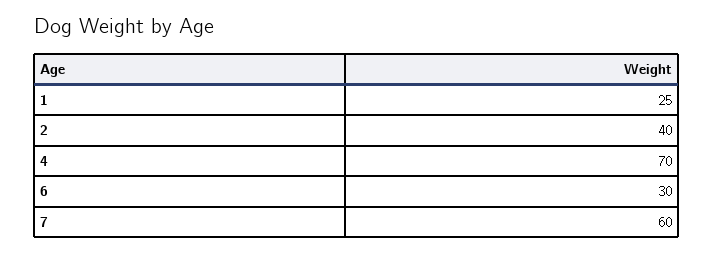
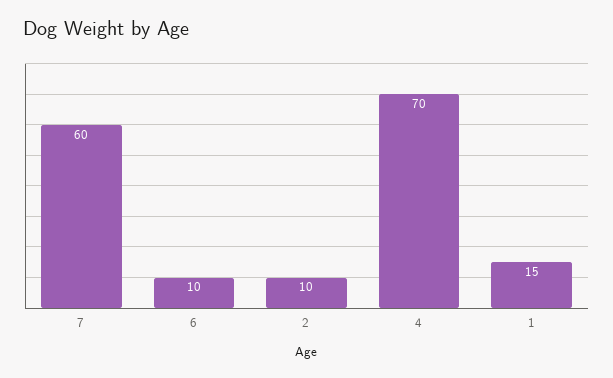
  {
-   "1": 25,
+   "1": 15,
-   "2": 40,
+   "2": 10,
    "4": 70,
-   "6": 30,
+   "6": 10,
    "7": 60
  }

